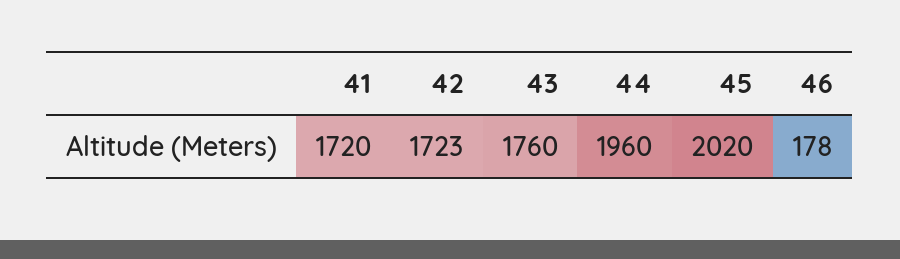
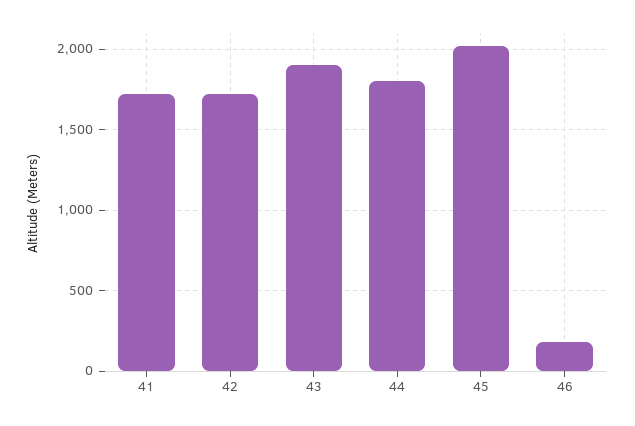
  {
    "41": 1720,
    "42": 1723,
-   "43": 1760,
+   "43": 1900,
-   "44": 1960,
+   "44": 1800,
    "45": 2020,
    "46": 178
  }

